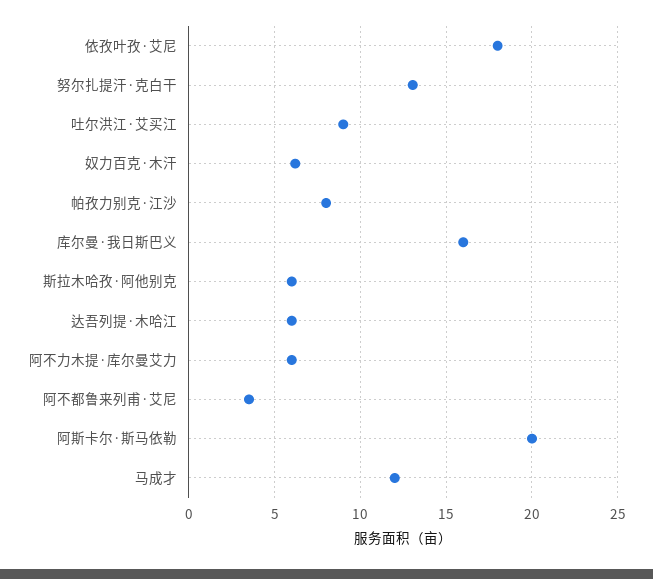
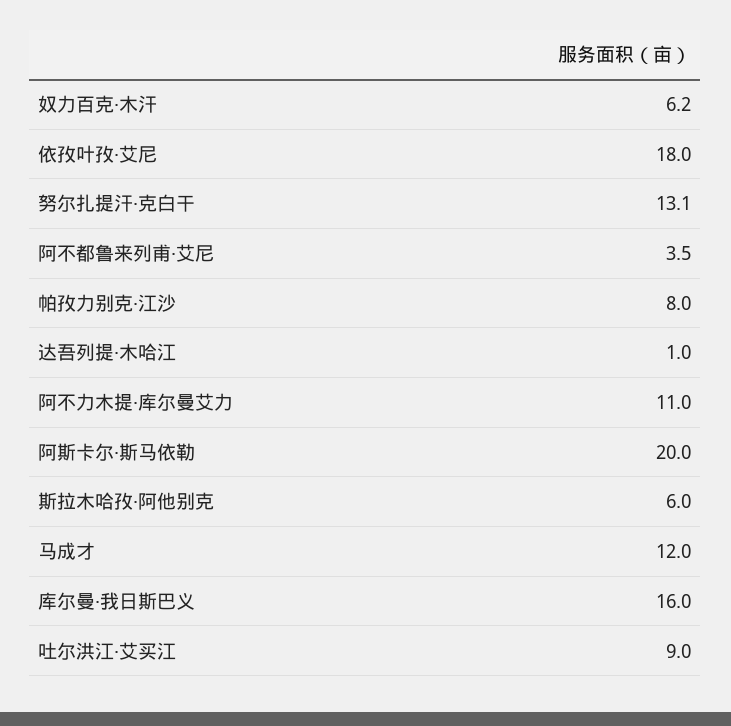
  {
    "依孜叶孜·艾尼": 18,
    "努尔扎提汗·克白干": 13.1,
    "吐尔洪江·艾买江": 9,
    "奴力百克·木汗": 6.2,
    "帕孜力别克·江沙": 8,
    "库尔曼·我日斯巴义": 16,
    "斯拉木哈孜·阿他别克": 6,
-   "达吾列提·木哈江": 6,
+   "达吾列提·木哈江": 1,
-   "阿不力木提·库尔曼艾力": 6,
+   "阿不力木提·库尔曼艾力": 11,
    "阿不都鲁来列甫·艾尼": 3.5,
    "阿斯卡尔·斯马依勒": 20,
    "马成才": 12
  }

